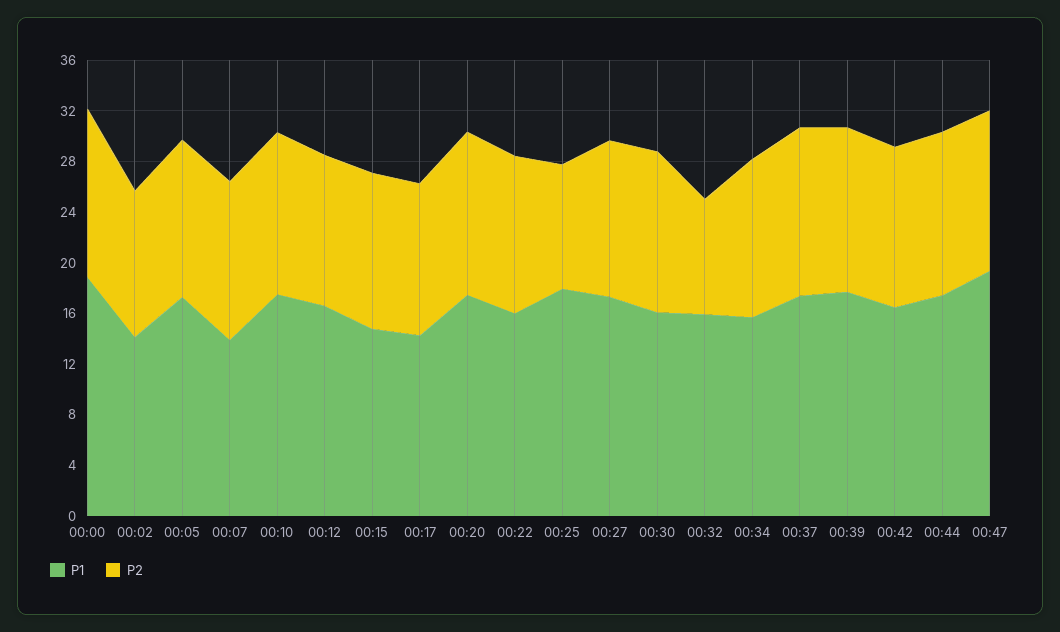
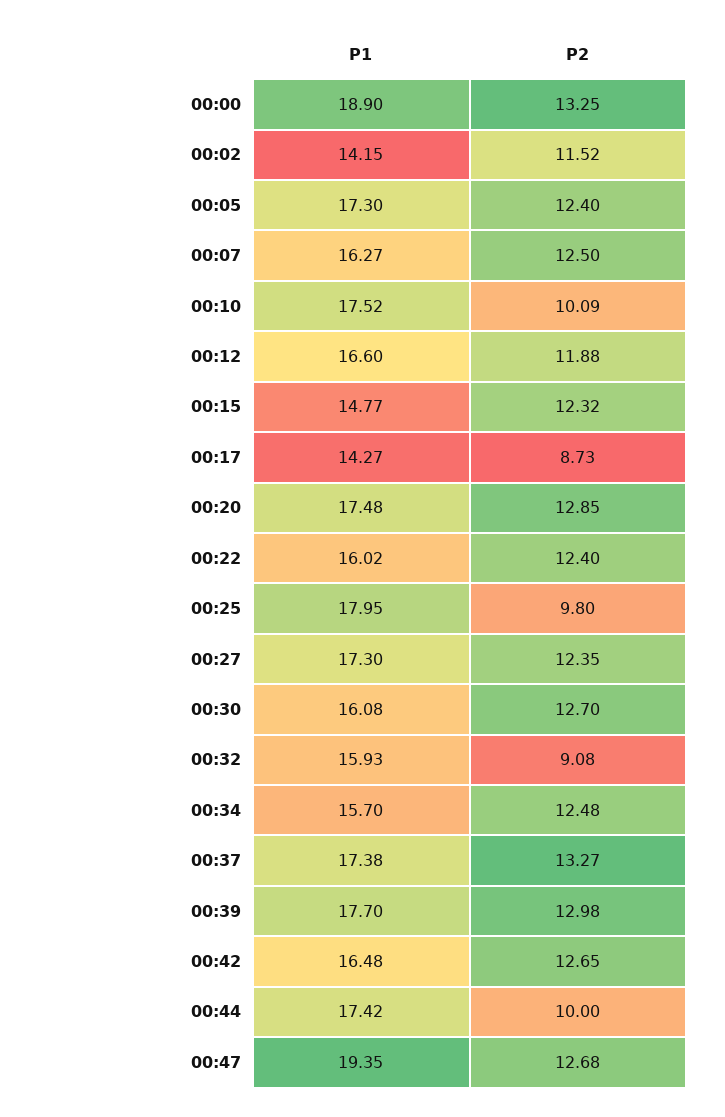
  {
    "P1": {
      "00:00": 18.9,
      "00:02": 14.15,
      "00:05": 17.3,
-     "00:07": 14,
+     "00:07": 16.27,
      "00:10": 17.52,
      "00:12": 16.6,
      "00:15": 14.77,
      "00:17": 14.27,
      "00:20": 17.48,
      "00:22": 16.02,
      "00:25": 17.95,
      "00:27": 17.3,
      "00:30": 16.08,
      "00:32": 15.93,
      "00:34": 15.7,
      "00:37": 17.38,
      "00:39": 17.7,
      "00:42": 16.48,
      "00:44": 17.42,
      "00:47": 19.35
    },
    "P2": {
      "00:00": 13.25,
      "00:02": 11.52,
      "00:05": 12.4,
      "00:07": 12.5,
-     "00:10": 13,
+     "00:10": 10.09,
      "00:12": 11.88,
      "00:15": 12.32,
-     "00:17": 12,
+     "00:17": 8.73,
      "00:20": 12.85,
      "00:22": 12.4,
      "00:25": 9.8,
      "00:27": 12.35,
      "00:30": 12.7,
      "00:32": 9.08,
      "00:34": 12.48,
      "00:37": 13.27,
      "00:39": 12.98,
      "00:42": 12.65,
-     "00:44": 13,
+     "00:44": 10,
      "00:47": 12.68
    }
  }

